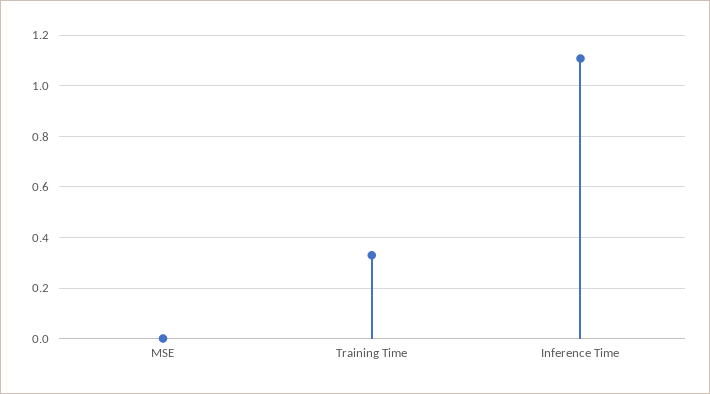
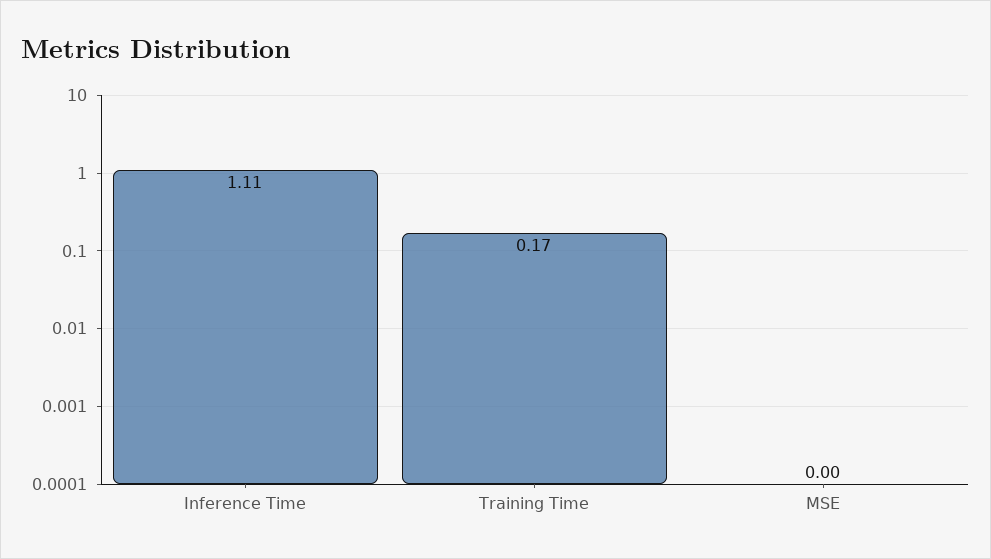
  {
    "MSE": 0,
-   "Training Time": 0.325,
+   "Training Time": 0.17,
    "Inference Time": 1.11
  }

